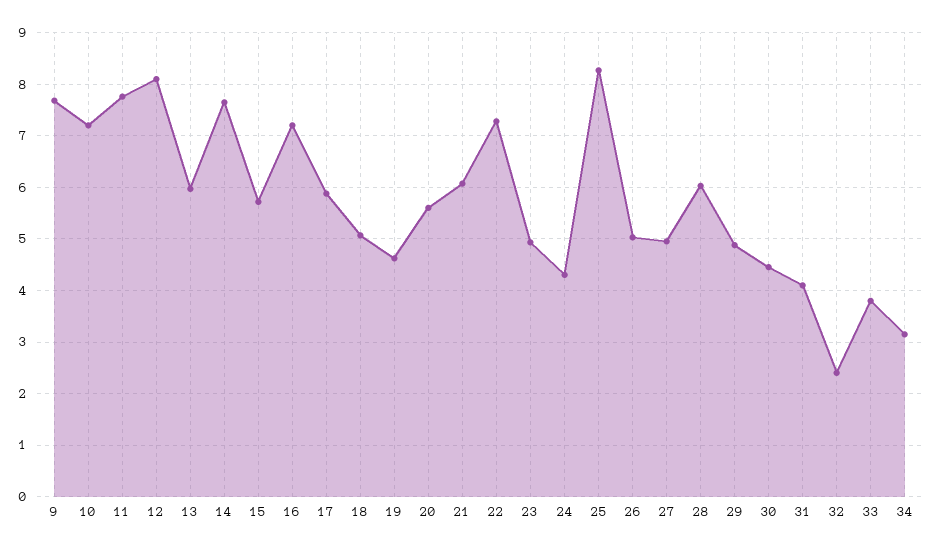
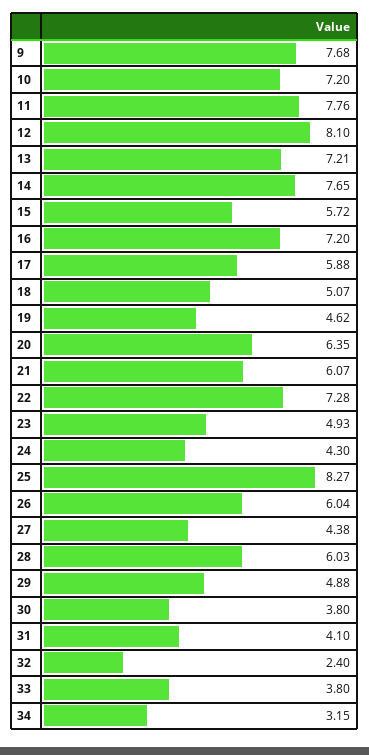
  {
    "9": 7.68,
    "10": 7.2,
    "11": 7.76,
    "12": 8.1,
-   "13": 6,
+   "13": 7.21,
    "14": 7.65,
    "15": 5.72,
    "16": 7.2,
    "17": 5.88,
    "18": 5.07,
    "19": 4.62,
-   "20": 5.6,
+   "20": 6.35,
    "21": 6.07,
    "22": 7.28,
    "23": 4.93,
    "24": 4.3,
    "25": 8.27,
-   "26": 5,
+   "26": 6.04,
-   "27": 5,
+   "27": 4.38,
    "28": 6.03,
    "29": 4.88,
-   "30": 4.4,
+   "30": 3.8,
    "31": 4.1,
    "32": 2.4,
    "33": 3.8,
    "34": 3.15
  }

